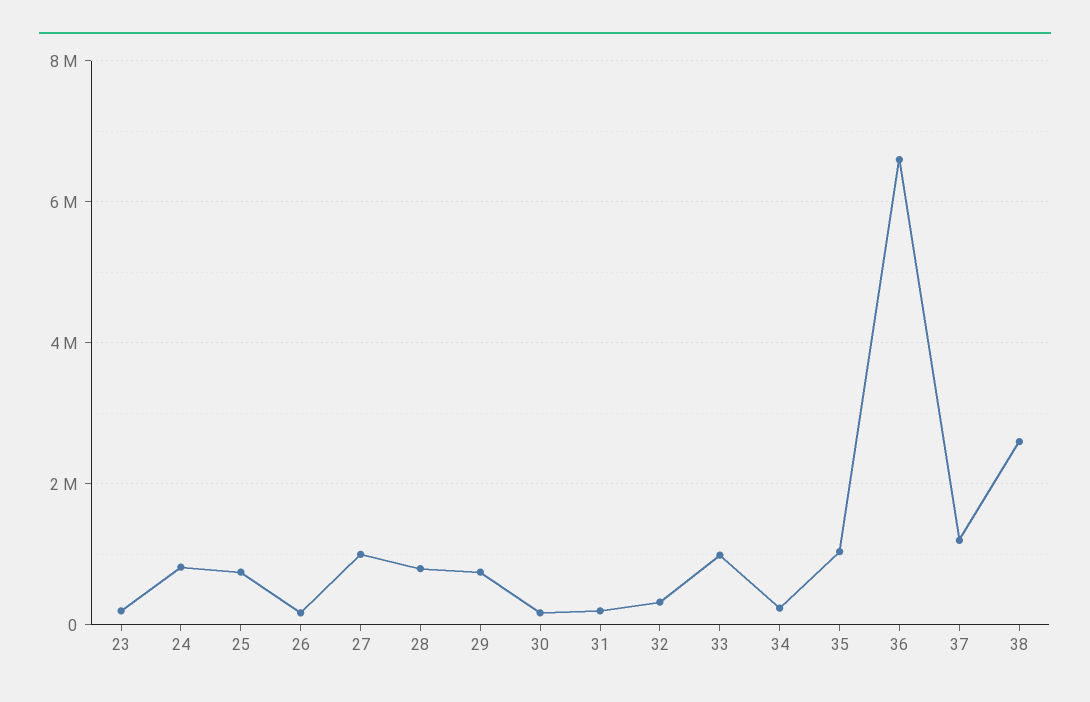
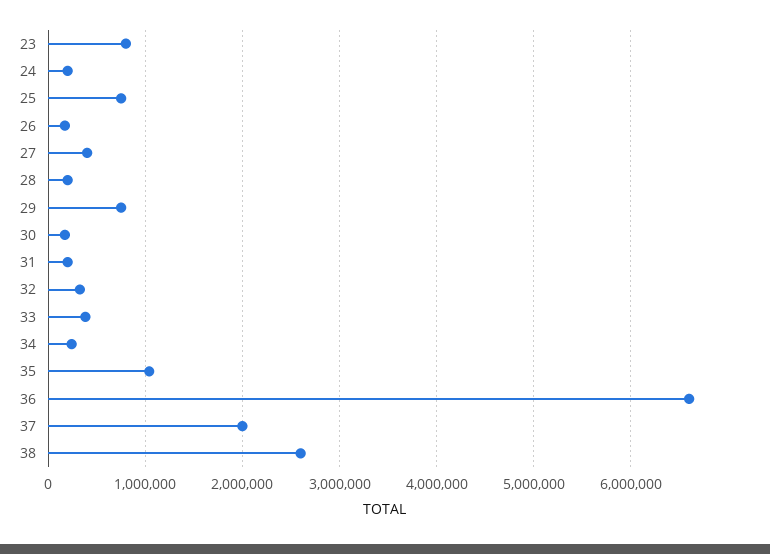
  {
-   "23": 200000,
+   "23": 800000,
-   "24": 800000,
+   "24": 200000,
    "25": 800000,
    "26": 200000,
-   "27": 1000000,
+   "27": 400000,
-   "28": 800000,
+   "28": 200000,
    "29": 800000,
    "30": 200000,
    "31": 200000,
    "32": 300000,
-   "33": 1000000,
+   "33": 400000,
    "34": 200000,
    "35": 1000000,
    "36": 6600000,
-   "37": 1200000,
+   "37": 2000000,
    "38": 2600000
  }

